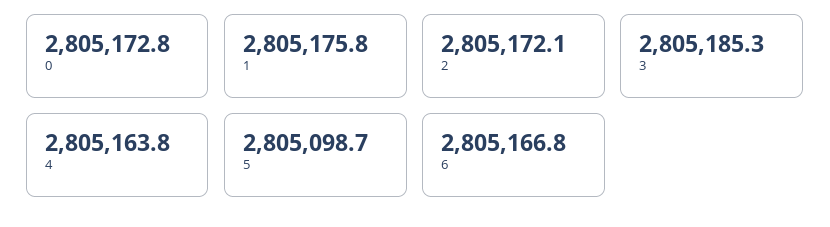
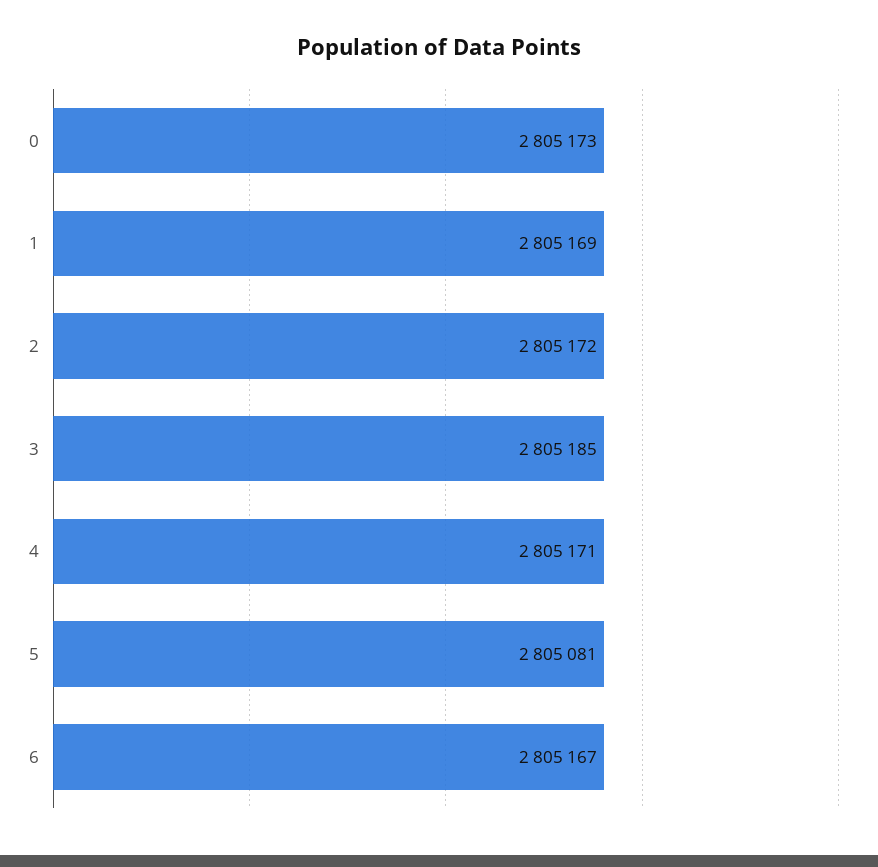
  {
    "0": 2805172.8,
-   "1": 2805175.8,
+   "1": 2805169,
    "2": 2805172.1,
    "3": 2805185.3,
-   "4": 2805163.8,
+   "4": 2805171,
-   "5": 2805098.7,
+   "5": 2805081,
    "6": 2805166.8
  }

